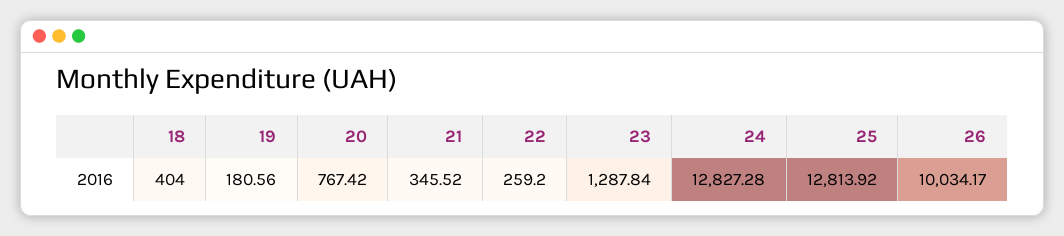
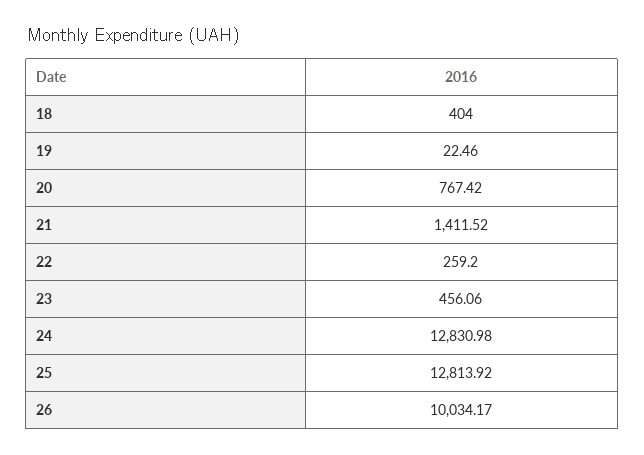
  {
    "18": 404,
-   "19": 180.56,
+   "19": 22.46,
    "20": 767.42,
-   "21": 345.52,
+   "21": 1411.52,
    "22": 259.2,
-   "23": 1287.84,
+   "23": 456.06,
-   "24": 12827.28,
+   "24": 12830.98,
    "25": 12813.92,
    "26": 10034.17
  }

